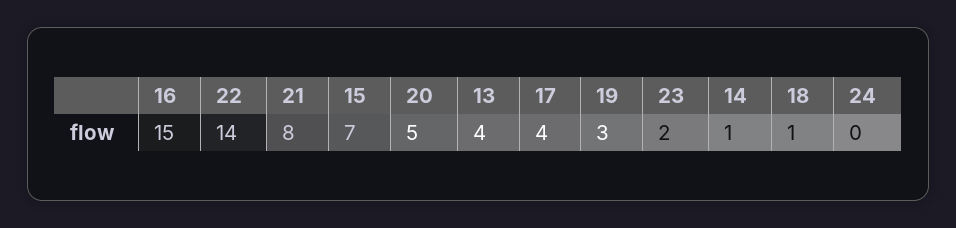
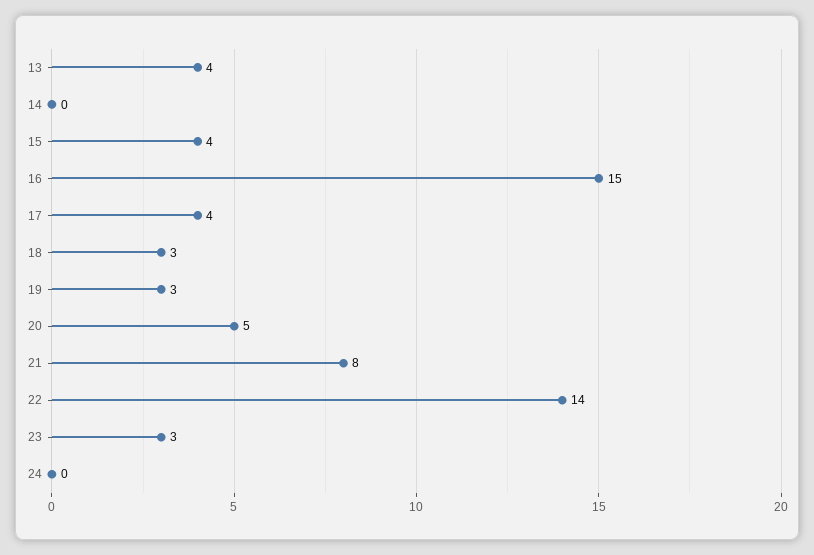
  {
    "16": 15,
    "22": 14,
    "21": 8,
-   "15": 7,
+   "15": 4,
    "20": 5,
    "13": 4,
    "17": 4,
    "19": 3,
-   "23": 2,
+   "23": 3,
-   "14": 1,
+   "14": 0,
-   "18": 1,
+   "18": 3,
    "24": 0
  }

